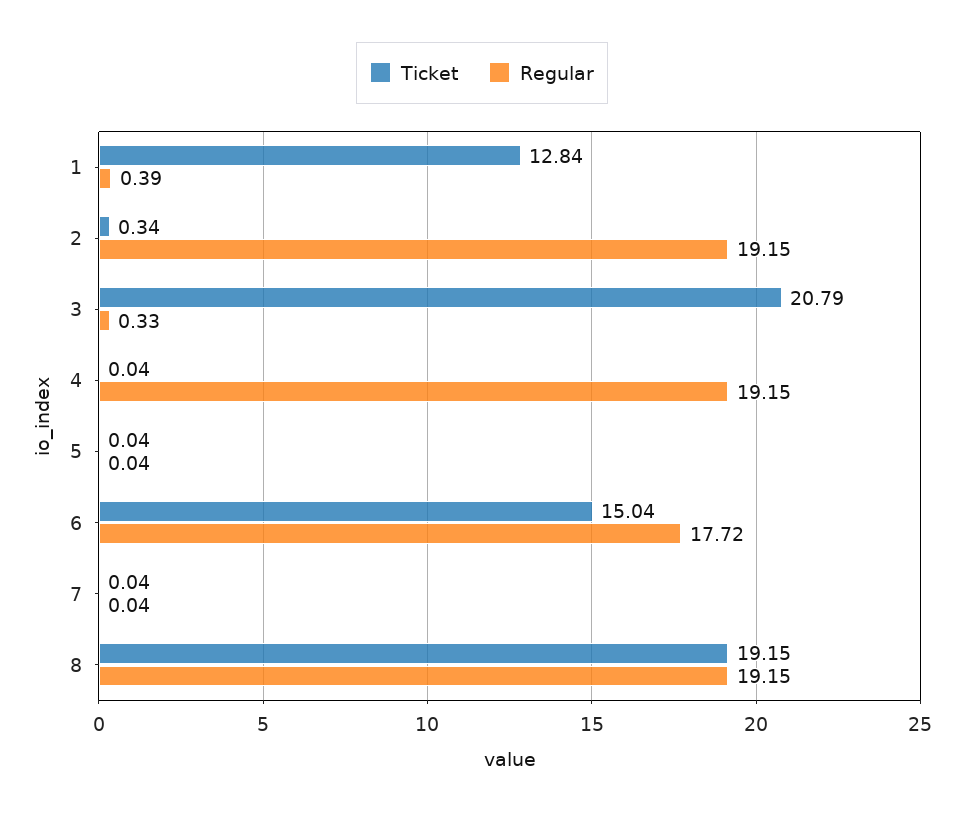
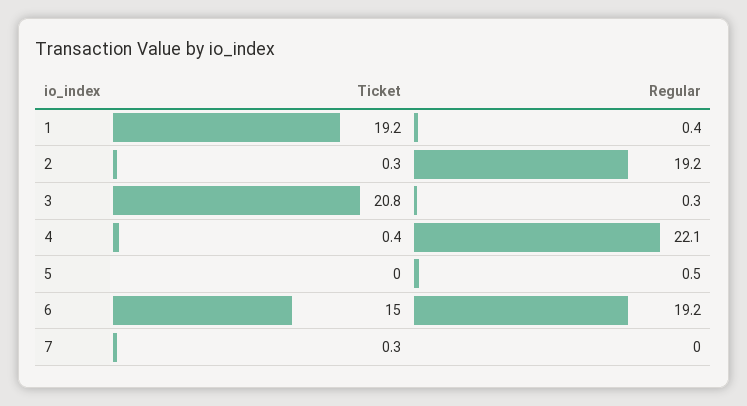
  {
    "Ticket": {
-     "1": 12.84,
+     "1": 19.2,
      "2": 0.34,
      "3": 20.79,
-     "4": 0.04,
+     "4": 0.4,
      "5": 0.04,
      "6": 15.04,
-     "7": 0.04,
+     "7": 0.3
-     "8": 19.15
    },
    "Regular": {
      "1": 0.39,
      "2": 19.15,
      "3": 0.33,
-     "4": 19.15,
+     "4": 22.1,
-     "5": 0.04,
+     "5": 0.5,
-     "6": 17.72,
+     "6": 19.2,
-     "7": 0.04,
+     "7": 0.04
-     "8": 19.15
    }
  }

